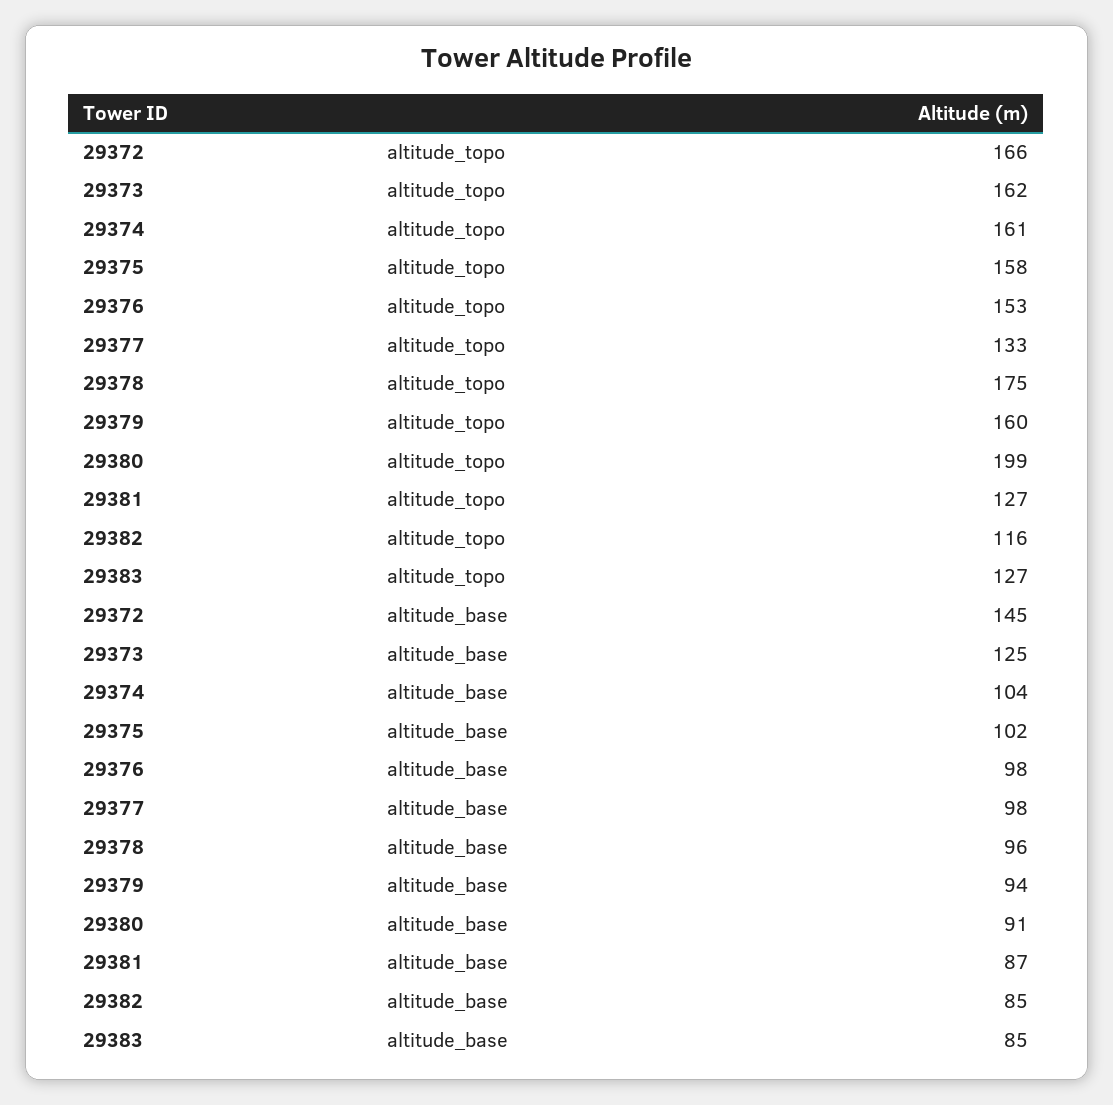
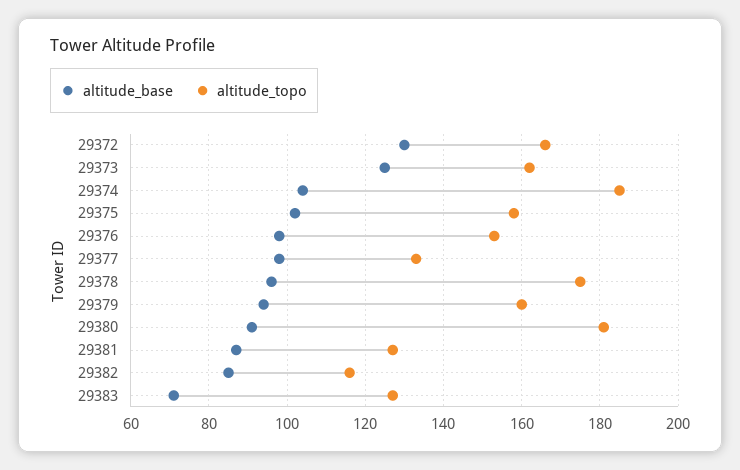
  {
    "altitude_topo": {
      "29372": 166,
      "29373": 162,
-     "29374": 161,
+     "29374": 185,
      "29375": 158,
      "29376": 153,
      "29377": 133,
      "29378": 175,
      "29379": 160,
-     "29380": 199,
+     "29380": 180,
      "29381": 127,
      "29382": 116,
      "29383": 127
    },
    "altitude_base": {
-     "29372": 145,
+     "29372": 130,
      "29373": 125,
      "29374": 104,
      "29375": 102,
      "29376": 98,
      "29377": 98,
      "29378": 96,
      "29379": 94,
      "29380": 91,
      "29381": 87,
      "29382": 85,
-     "29383": 85
+     "29383": 70
    }
  }

